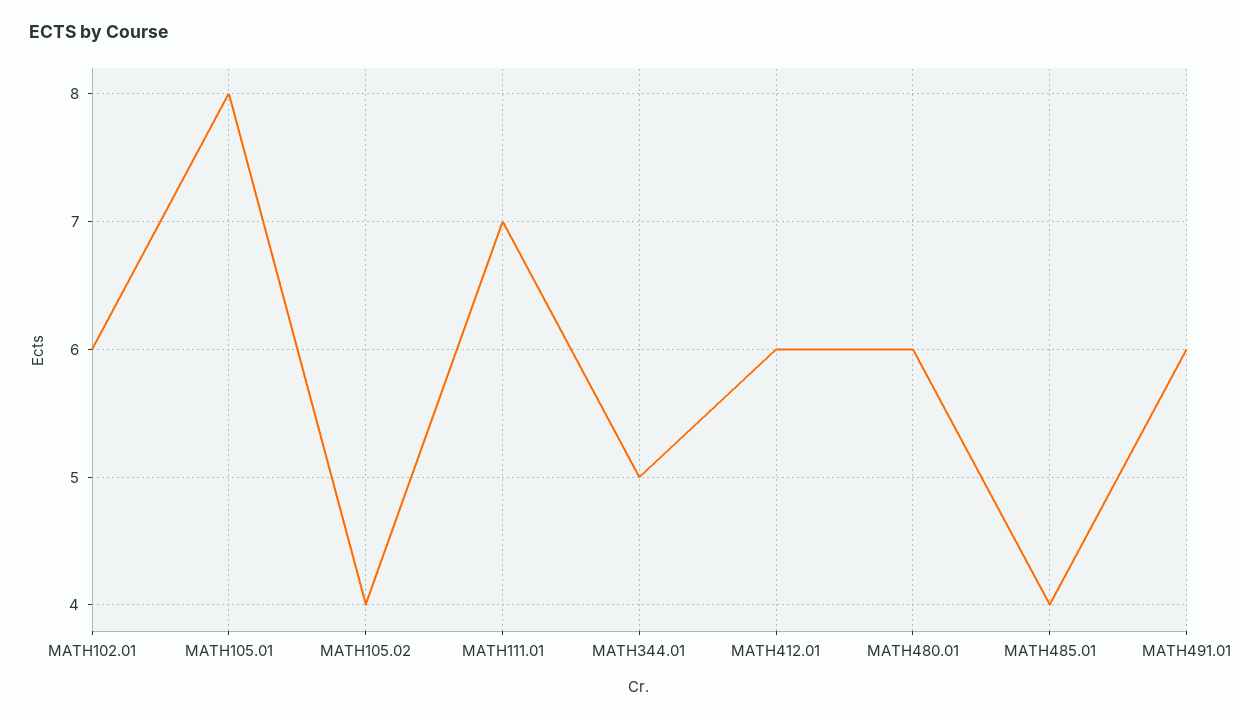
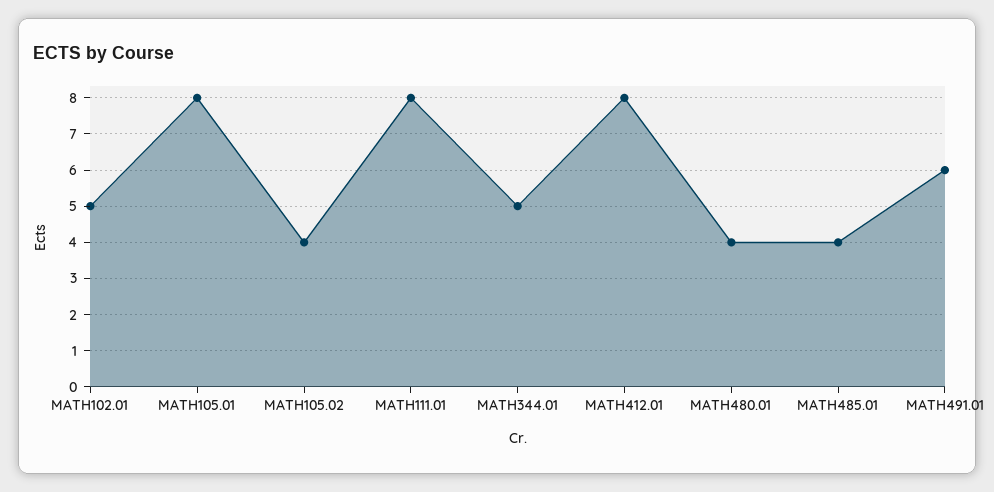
  {
-   "MATH102.01": 6,
+   "MATH102.01": 5,
    "MATH105.01": 8,
    "MATH105.02": 4,
-   "MATH111.01": 7,
+   "MATH111.01": 8,
    "MATH344.01": 5,
-   "MATH412.01": 6,
+   "MATH412.01": 8,
-   "MATH480.01": 6,
+   "MATH480.01": 4,
    "MATH485.01": 4,
    "MATH491.01": 6
  }

